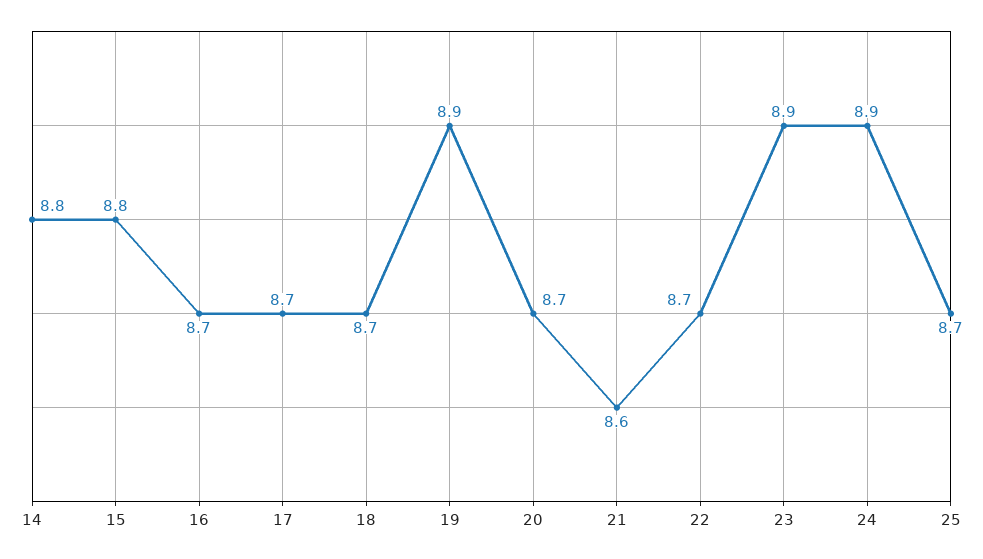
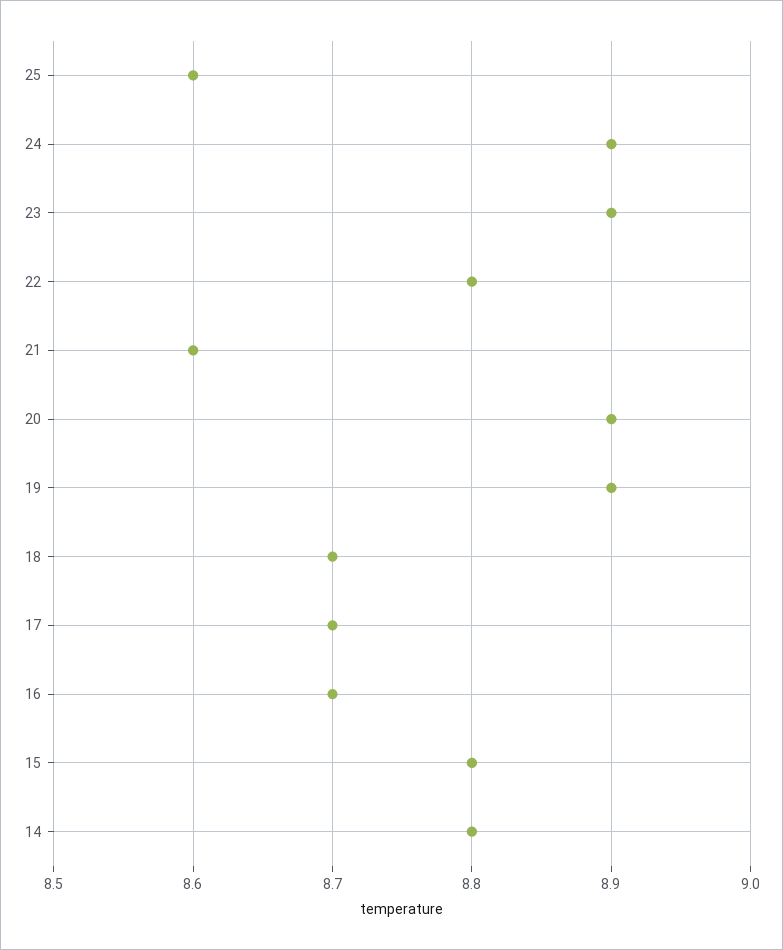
  {
    "14": 8.8,
    "15": 8.8,
    "16": 8.7,
    "17": 8.7,
    "18": 8.7,
    "19": 8.9,
-   "20": 8.7,
+   "20": 8.9,
    "21": 8.6,
-   "22": 8.7,
+   "22": 8.8,
    "23": 8.9,
    "24": 8.9,
-   "25": 8.7
+   "25": 8.6
  }

